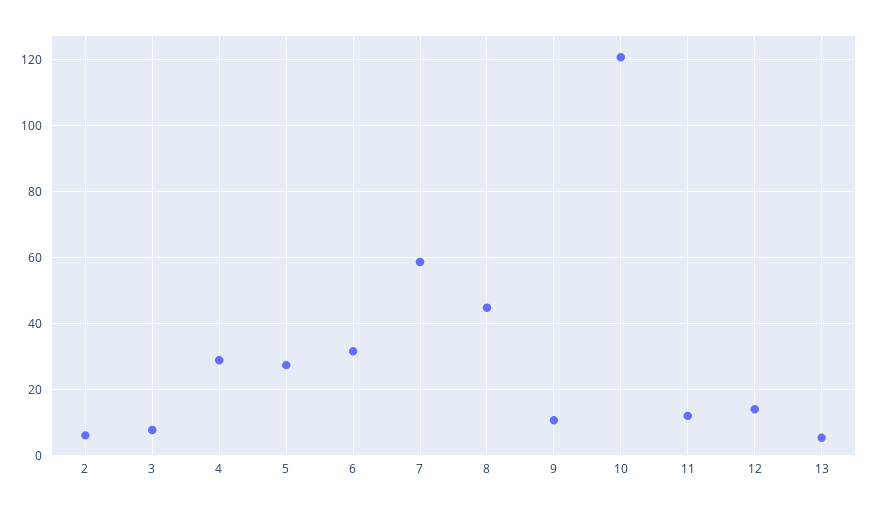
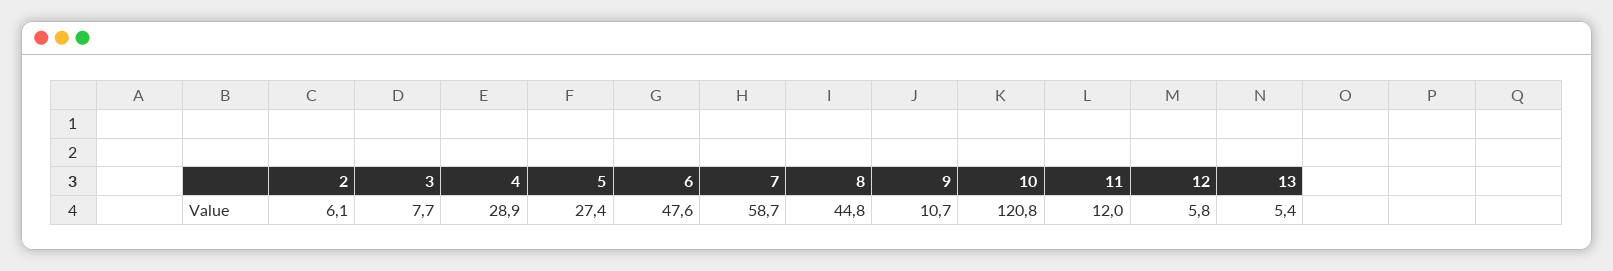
  {
    "2": 6.1,
    "3": 7.7,
    "4": 28.9,
    "5": 27.4,
-   "6": 32,
+   "6": 47.6,
    "7": 58.7,
    "8": 44.8,
    "9": 10.7,
    "10": 120.8,
    "11": 12,
-   "12": 14,
+   "12": 5.8,
    "13": 5.4
  }

